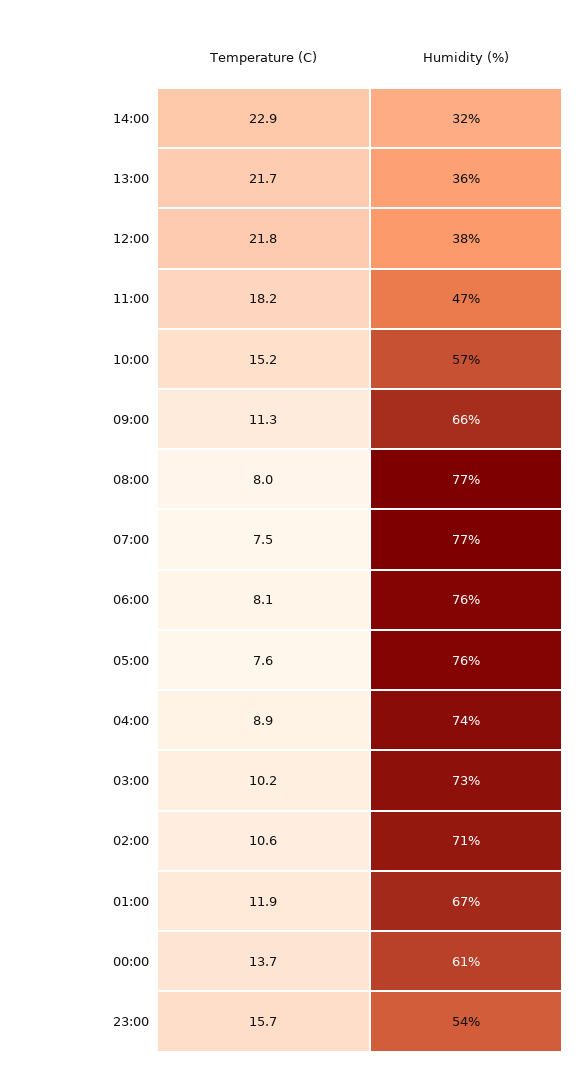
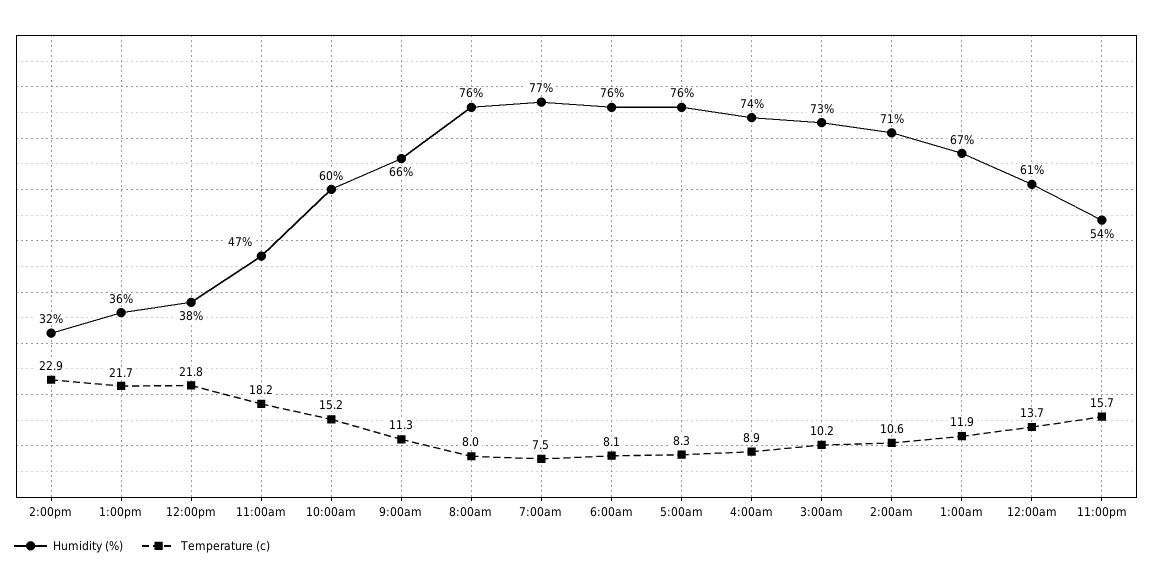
  {
    "Temperature (C)": {
      "14:00": 22.9,
      "13:00": 21.7,
      "12:00": 21.8,
      "11:00": 18.2,
      "10:00": 15.2,
      "09:00": 11.3,
      "08:00": 8,
      "07:00": 7.5,
      "06:00": 8.1,
-     "05:00": 7.6,
+     "05:00": 8.3,
      "04:00": 8.9,
      "03:00": 10.2,
      "02:00": 10.6,
      "01:00": 11.9,
      "00:00": 13.7,
      "23:00": 15.7
    },
    "Humidity (%)": {
      "14:00": 32,
      "13:00": 36,
      "12:00": 38,
      "11:00": 47,
-     "10:00": 57,
+     "10:00": 60,
      "09:00": 66,
-     "08:00": 77,
+     "08:00": 76,
      "07:00": 77,
      "06:00": 76,
      "05:00": 76,
      "04:00": 74,
      "03:00": 73,
      "02:00": 71,
      "01:00": 67,
      "00:00": 61,
      "23:00": 54
    }
  }

